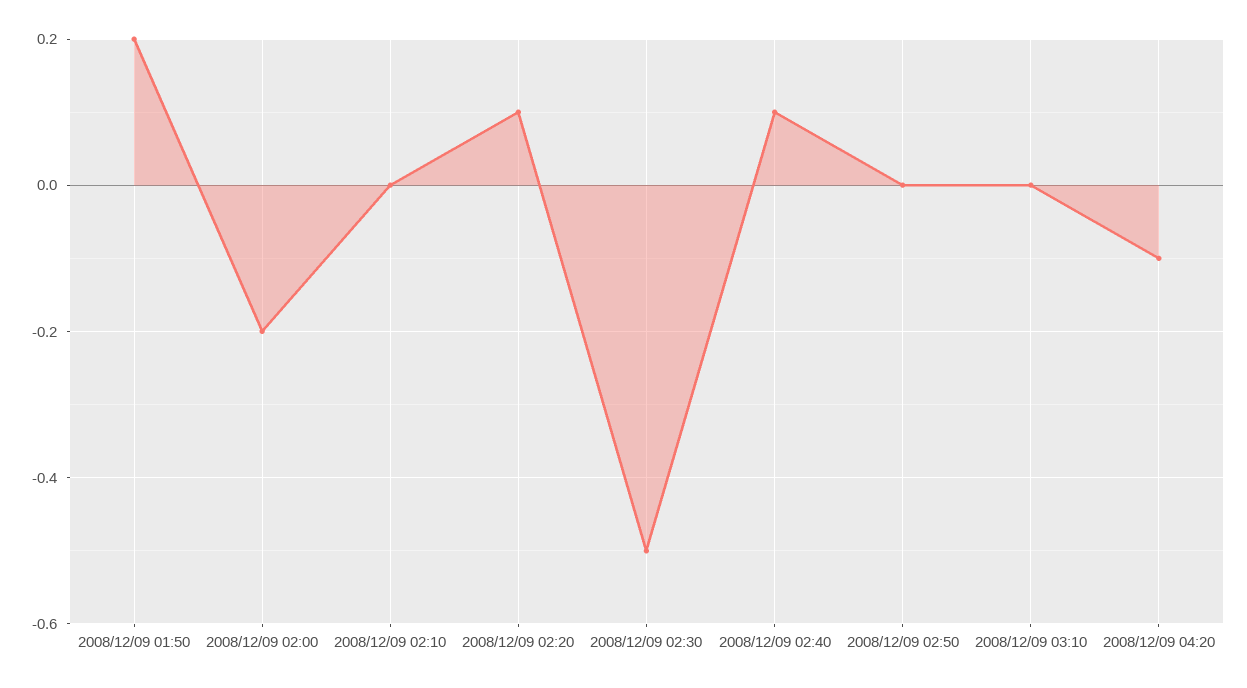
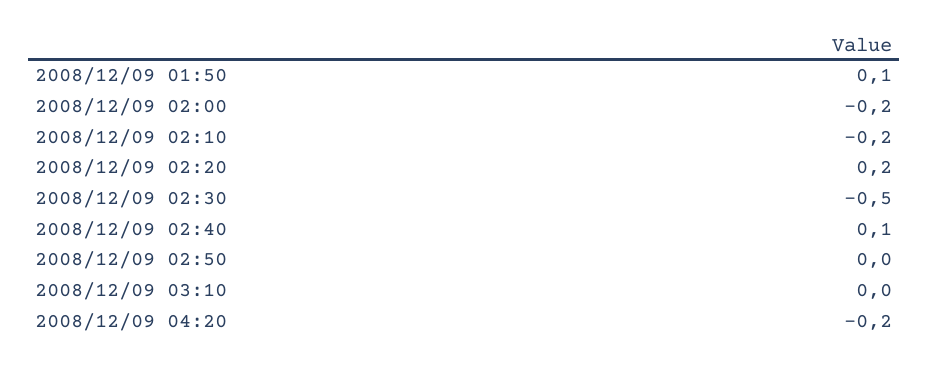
  {
-   "2008/12/09 01:50": 0.2,
+   "2008/12/09 01:50": 0.1,
    "2008/12/09 02:00": -0.2,
-   "2008/12/09 02:10": 0,
+   "2008/12/09 02:10": -0.2,
-   "2008/12/09 02:20": 0.1,
+   "2008/12/09 02:20": 0.2,
    "2008/12/09 02:30": -0.5,
    "2008/12/09 02:40": 0.1,
    "2008/12/09 02:50": 0,
    "2008/12/09 03:10": 0,
-   "2008/12/09 04:20": -0.1
+   "2008/12/09 04:20": -0.2
  }

